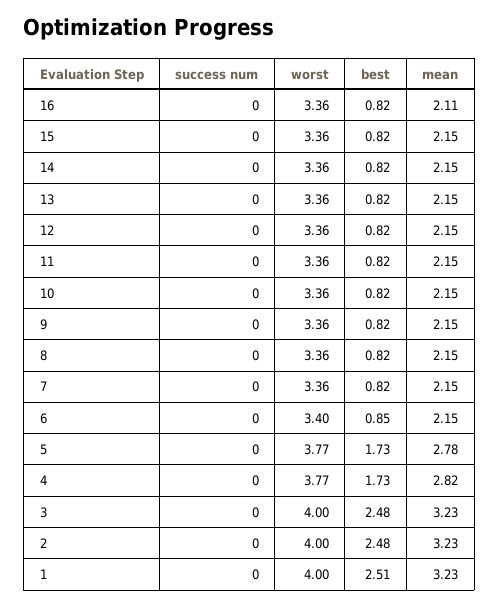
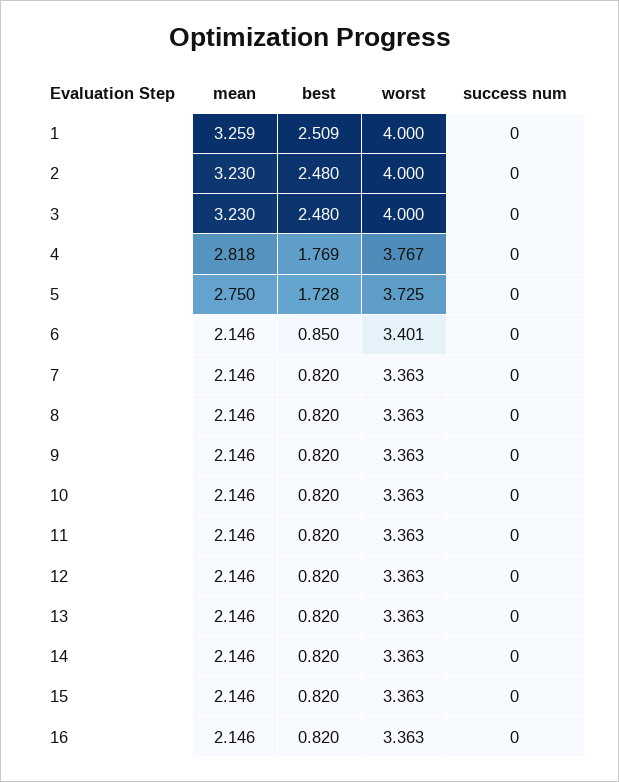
  {
    "success num": {
      "16": 0,
      "15": 0,
      "14": 0,
      "13": 0,
      "12": 0,
      "11": 0,
      "10": 0,
      "9": 0,
      "8": 0,
      "7": 0,
      "6": 0,
      "5": 0,
      "4": 0,
      "3": 0,
      "2": 0,
      "1": 0
    },
    "worst": {
      "16": 3.363,
      "15": 3.363,
      "14": 3.363,
      "13": 3.363,
      "12": 3.363,
      "11": 3.363,
      "10": 3.363,
      "9": 3.363,
      "8": 3.363,
      "7": 3.363,
      "6": 3.401,
-     "5": 3.77,
+     "5": 3.725,
      "4": 3.767,
      "3": 4,
      "2": 4,
      "1": 4
    },
    "best": {
      "16": 0.82,
      "15": 0.82,
      "14": 0.82,
      "13": 0.82,
      "12": 0.82,
      "11": 0.82,
      "10": 0.82,
      "9": 0.82,
      "8": 0.82,
      "7": 0.82,
      "6": 0.85,
      "5": 1.728,
-     "4": 1.73,
+     "4": 1.769,
      "3": 2.48,
      "2": 2.48,
      "1": 2.509
    },
    "mean": {
-     "16": 2.11,
+     "16": 2.146,
      "15": 2.146,
      "14": 2.146,
      "13": 2.146,
      "12": 2.146,
      "11": 2.146,
      "10": 2.146,
      "9": 2.146,
      "8": 2.146,
      "7": 2.146,
      "6": 2.146,
-     "5": 2.78,
+     "5": 2.75,
      "4": 2.818,
      "3": 3.23,
      "2": 3.23,
-     "1": 3.23
+     "1": 3.259
    }
  }

